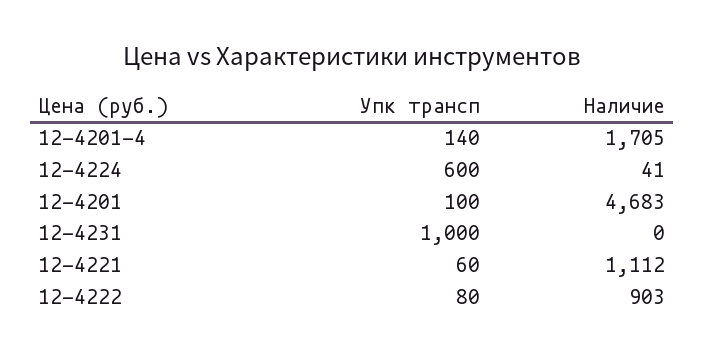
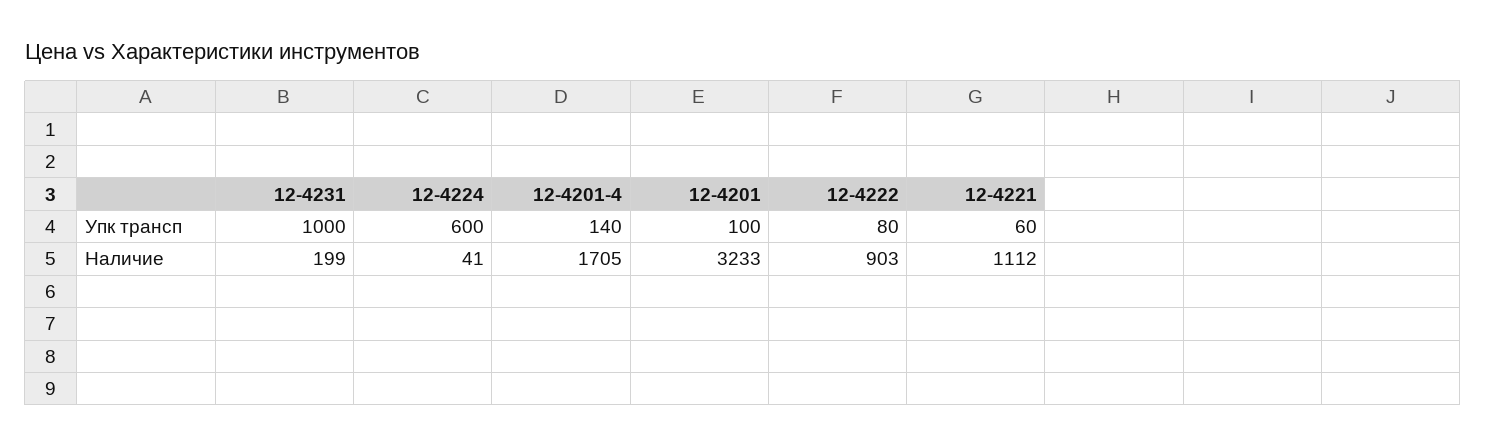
  {
    "Упк трансп": {
      "12-4201-4": 140,
      "12-4224": 600,
      "12-4201": 100,
      "12-4231": 1000,
      "12-4221": 60,
      "12-4222": 80
    },
    "Наличие": {
      "12-4201-4": 1705,
      "12-4224": 41,
-     "12-4201": 4683,
+     "12-4201": 3233,
-     "12-4231": 0,
+     "12-4231": 199,
      "12-4221": 1112,
      "12-4222": 903
    }
  }

